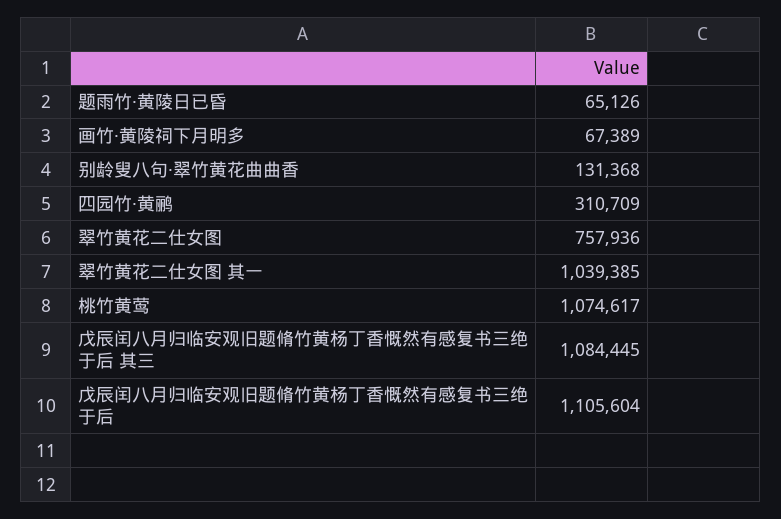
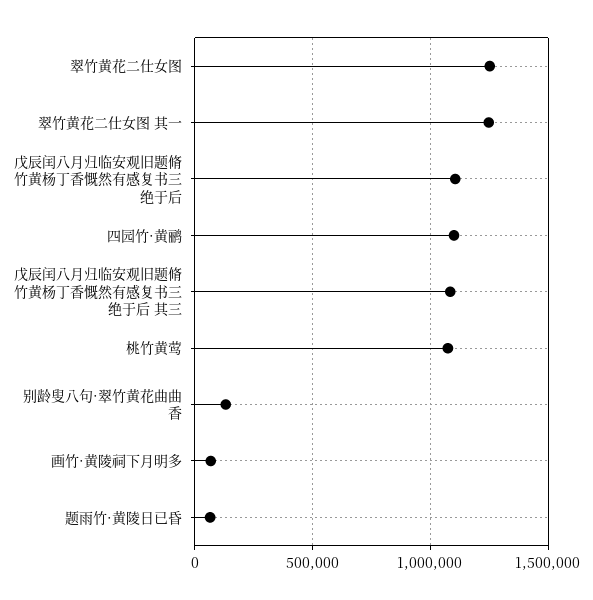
  {
    "题雨竹·黄陵日已昏": 65126,
    "画竹·黄陵祠下月明多": 67389,
    "别龄叟八句·翠竹黄花曲曲香": 131368,
-   "四园竹·黄鹂": 310709,
+   "四园竹·黄鹂": 1100000,
-   "翠竹黄花二仕女图": 757936,
+   "翠竹黄花二仕女图": 1250000,
-   "翠竹黄花二仕女图 其一": 1039385,
+   "翠竹黄花二仕女图 其一": 1250000,
    "桃竹黄莺": 1074617,
    "戊辰闰八月归临安观旧题脩竹黄杨丁香慨然有感复书三绝于后 其三": 1084445,
    "戊辰闰八月归临安观旧题脩竹黄杨丁香慨然有感复书三绝于后": 1105604
  }

